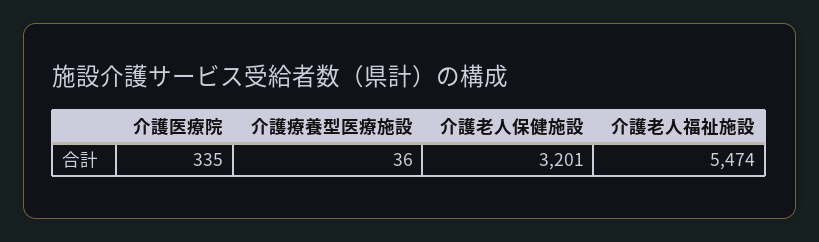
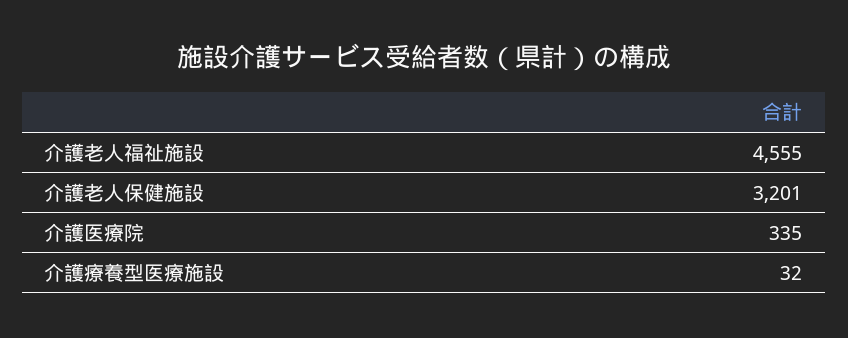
  {
    "介護医療院": 335,
-   "介護療養型医療施設": 36,
+   "介護療養型医療施設": 32,
    "介護老人保健施設": 3201,
-   "介護老人福祉施設": 5474
+   "介護老人福祉施設": 4555
  }

